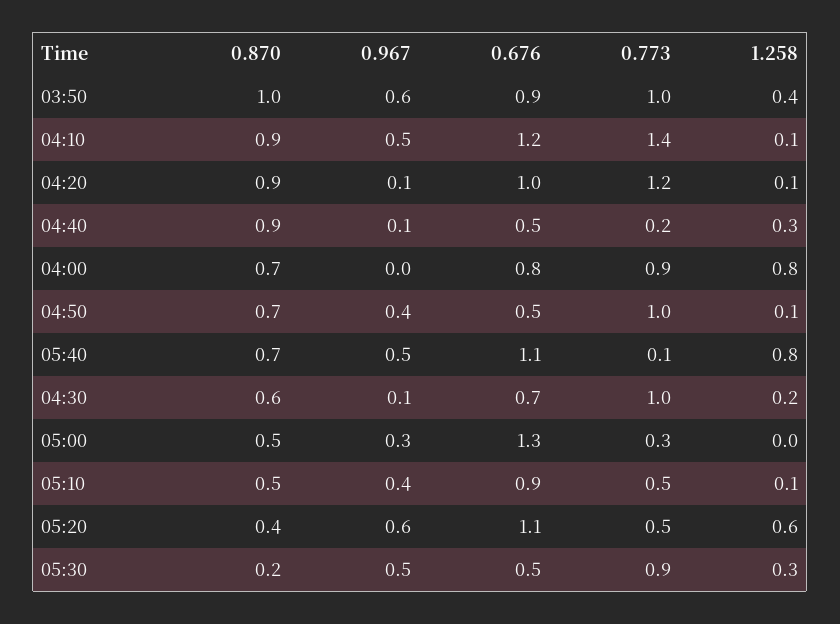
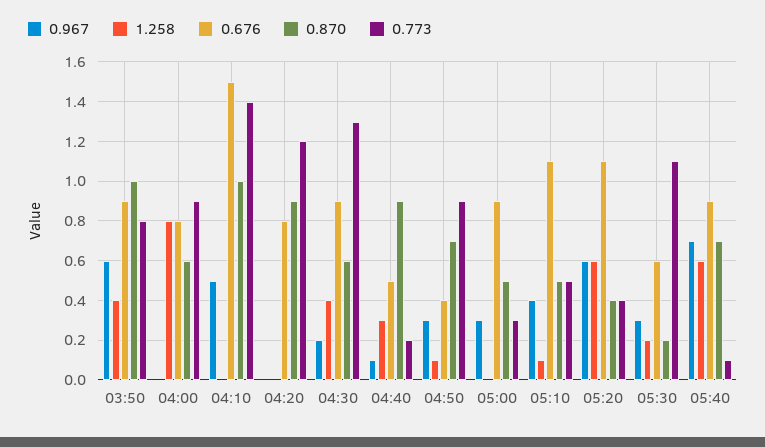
  {
    "0.870": {
      "03:50": 1,
-     "04:10": 0.9,
+     "04:10": 1,
      "04:20": 0.9,
      "04:40": 0.9,
-     "04:00": 0.7,
+     "04:00": 0.6,
      "04:50": 0.7,
      "05:40": 0.7,
      "04:30": 0.6,
      "05:00": 0.5,
      "05:10": 0.5,
      "05:20": 0.4,
      "05:30": 0.2
    },
    "0.967": {
      "03:50": 0.6,
      "04:10": 0.5,
-     "04:20": 0.1,
+     "04:20": 0,
      "04:40": 0.1,
      "04:00": 0,
-     "04:50": 0.4,
+     "04:50": 0.3,
-     "05:40": 0.5,
+     "05:40": 0.7,
-     "04:30": 0.1,
+     "04:30": 0.2,
      "05:00": 0.3,
      "05:10": 0.4,
      "05:20": 0.6,
-     "05:30": 0.5
+     "05:30": 0.3
    },
    "0.676": {
      "03:50": 0.9,
-     "04:10": 1.2,
+     "04:10": 1.5,
-     "04:20": 1,
+     "04:20": 0.8,
      "04:40": 0.5,
      "04:00": 0.8,
-     "04:50": 0.5,
+     "04:50": 0.4,
-     "05:40": 1.1,
+     "05:40": 0.9,
-     "04:30": 0.7,
+     "04:30": 0.9,
-     "05:00": 1.3,
+     "05:00": 0.9,
-     "05:10": 0.9,
+     "05:10": 1.1,
      "05:20": 1.1,
-     "05:30": 0.5
+     "05:30": 0.6
    },
    "0.773": {
-     "03:50": 1,
+     "03:50": 0.8,
      "04:10": 1.4,
      "04:20": 1.2,
      "04:40": 0.2,
      "04:00": 0.9,
-     "04:50": 1,
+     "04:50": 0.9,
      "05:40": 0.1,
-     "04:30": 1,
+     "04:30": 1.3,
      "05:00": 0.3,
      "05:10": 0.5,
-     "05:20": 0.5,
+     "05:20": 0.4,
-     "05:30": 0.9
+     "05:30": 1.1
    },
    "1.258": {
      "03:50": 0.4,
-     "04:10": 0.1,
+     "04:10": 0,
-     "04:20": 0.1,
+     "04:20": 0,
      "04:40": 0.3,
      "04:00": 0.8,
      "04:50": 0.1,
-     "05:40": 0.8,
+     "05:40": 0.6,
-     "04:30": 0.2,
+     "04:30": 0.4,
      "05:00": 0,
      "05:10": 0.1,
      "05:20": 0.6,
-     "05:30": 0.3
+     "05:30": 0.2
    }
  }

